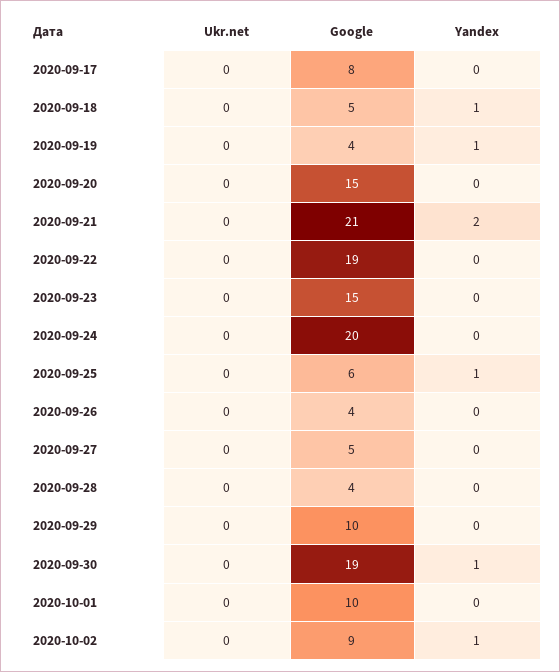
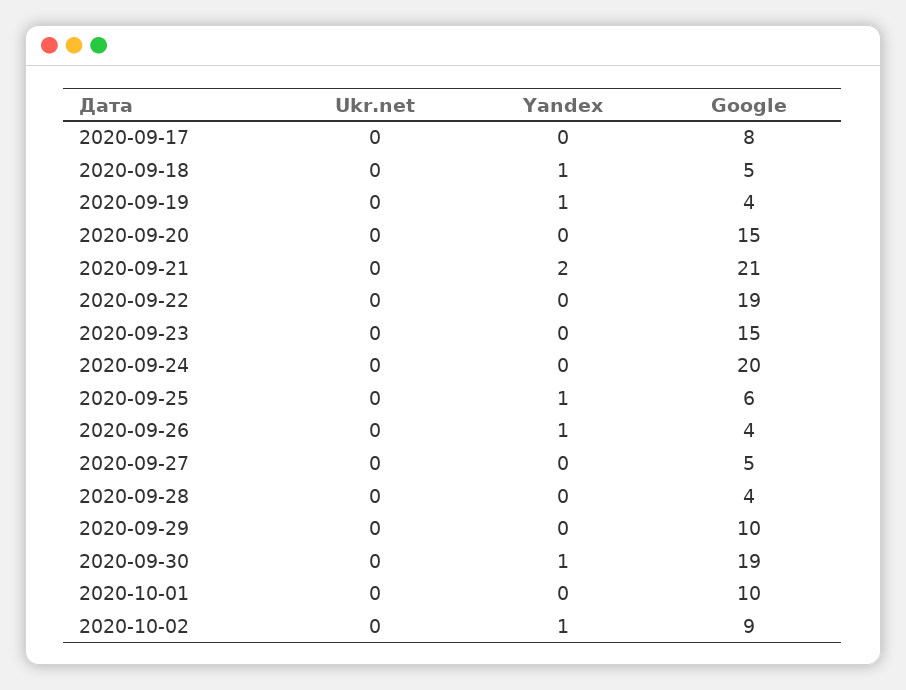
  {
    "Ukr.net": {
      "2020-09-17": 0,
      "2020-09-18": 0,
      "2020-09-19": 0,
      "2020-09-20": 0,
      "2020-09-21": 0,
      "2020-09-22": 0,
      "2020-09-23": 0,
      "2020-09-24": 0,
      "2020-09-25": 0,
      "2020-09-26": 0,
      "2020-09-27": 0,
      "2020-09-28": 0,
      "2020-09-29": 0,
      "2020-09-30": 0,
      "2020-10-01": 0,
      "2020-10-02": 0
    },
    "Google": {
      "2020-09-17": 8,
      "2020-09-18": 5,
      "2020-09-19": 4,
      "2020-09-20": 15,
      "2020-09-21": 21,
      "2020-09-22": 19,
      "2020-09-23": 15,
      "2020-09-24": 20,
      "2020-09-25": 6,
      "2020-09-26": 4,
      "2020-09-27": 5,
      "2020-09-28": 4,
      "2020-09-29": 10,
      "2020-09-30": 19,
      "2020-10-01": 10,
      "2020-10-02": 9
    },
    "Yandex": {
      "2020-09-17": 0,
      "2020-09-18": 1,
      "2020-09-19": 1,
      "2020-09-20": 0,
      "2020-09-21": 2,
      "2020-09-22": 0,
      "2020-09-23": 0,
      "2020-09-24": 0,
      "2020-09-25": 1,
-     "2020-09-26": 0,
+     "2020-09-26": 1,
      "2020-09-27": 0,
      "2020-09-28": 0,
      "2020-09-29": 0,
      "2020-09-30": 1,
      "2020-10-01": 0,
      "2020-10-02": 1
    }
  }

